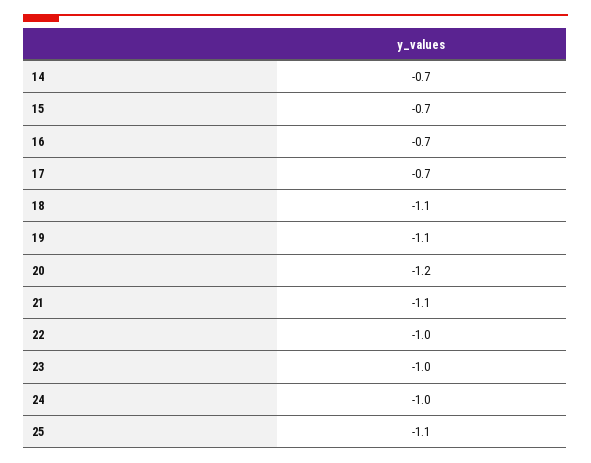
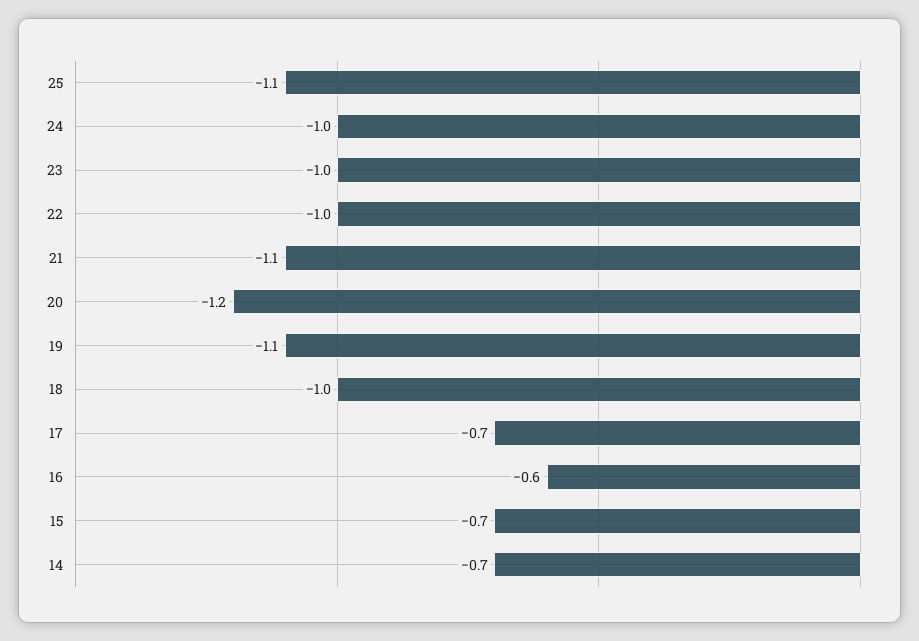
  {
    "14": -0.7,
    "15": -0.7,
-   "16": -0.7,
+   "16": -0.6,
    "17": -0.7,
-   "18": -1.1,
+   "18": -1,
    "19": -1.1,
    "20": -1.2,
    "21": -1.1,
    "22": -1,
    "23": -1,
    "24": -1,
    "25": -1.1
  }

